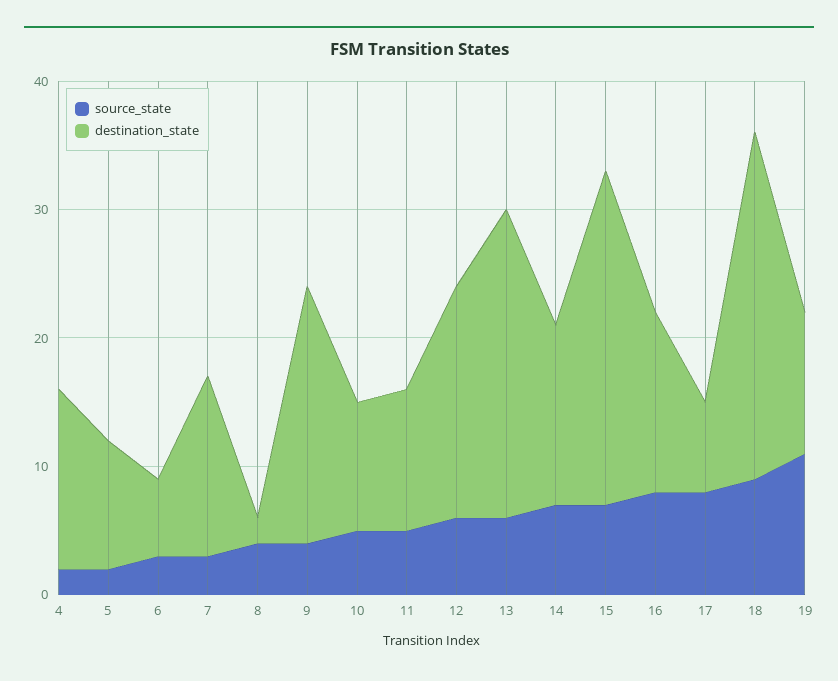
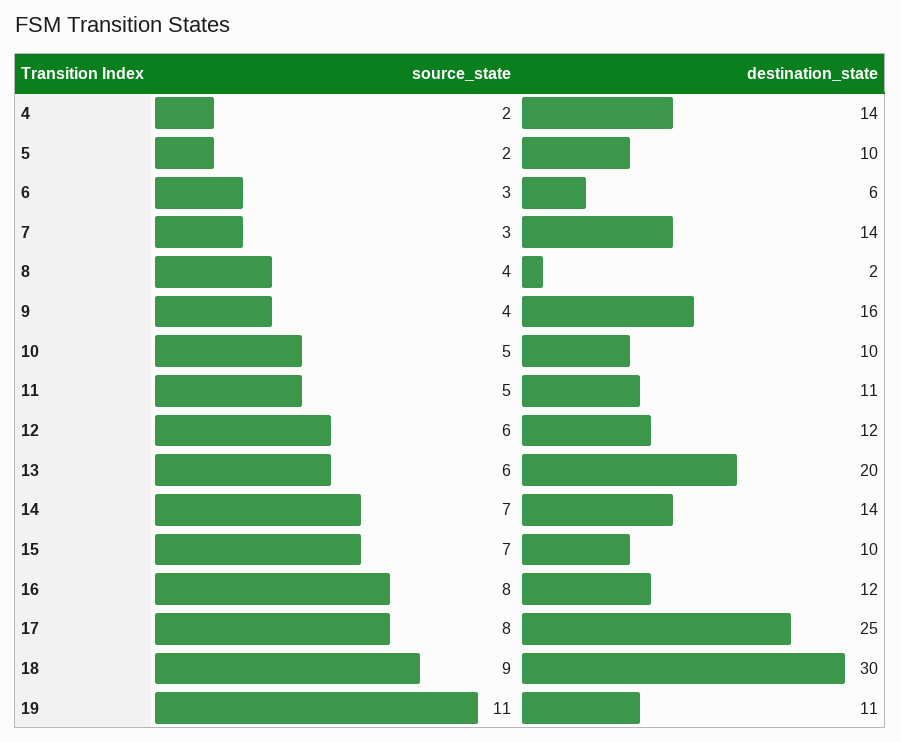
  {
    "source_state": {
      "4": 2,
      "5": 2,
      "6": 3,
      "7": 3,
      "8": 4,
      "9": 4,
      "10": 5,
      "11": 5,
      "12": 6,
      "13": 6,
      "14": 7,
      "15": 7,
      "16": 8,
      "17": 8,
      "18": 9,
      "19": 11
    },
    "destination_state": {
      "4": 14,
      "5": 10,
      "6": 6,
      "7": 14,
      "8": 2,
-     "9": 20,
+     "9": 16,
      "10": 10,
      "11": 11,
-     "12": 18,
+     "12": 12,
-     "13": 24,
+     "13": 20,
      "14": 14,
-     "15": 26,
+     "15": 10,
-     "16": 14,
+     "16": 12,
-     "17": 7,
+     "17": 25,
-     "18": 27,
+     "18": 30,
      "19": 11
    }
  }

